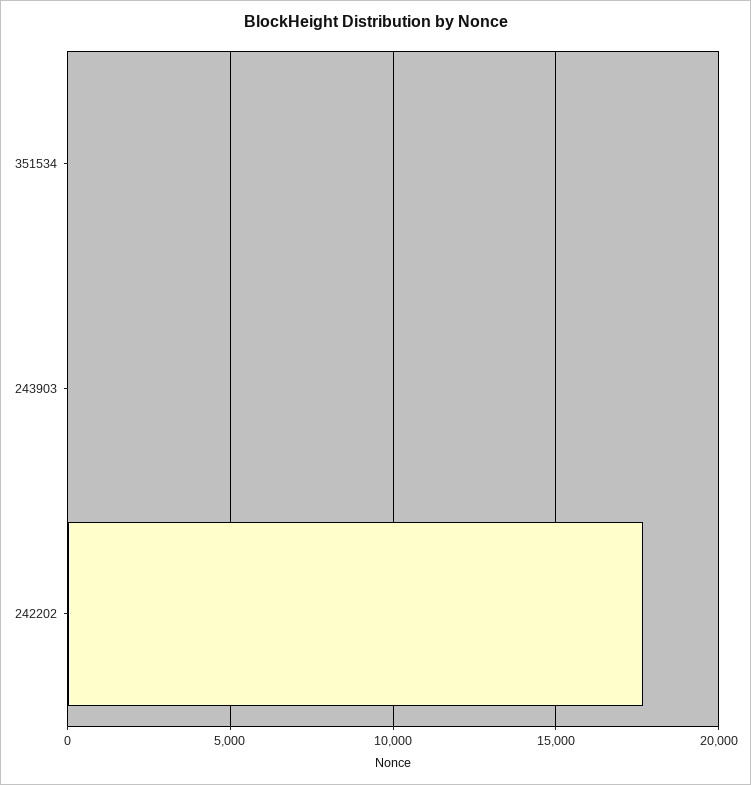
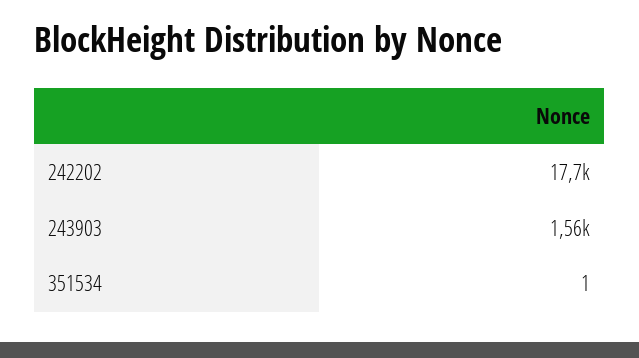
  {
    "351534": 1,
-   "243903": 0,
+   "243903": 1560,
    "242202": 17700
  }

